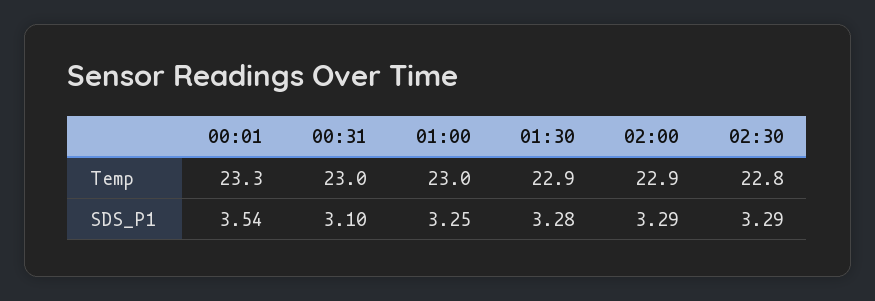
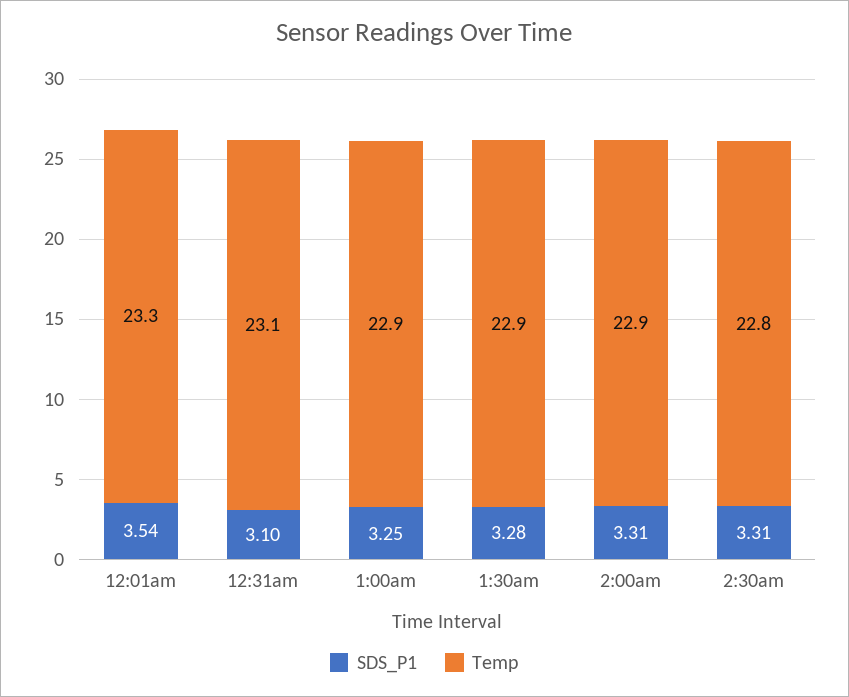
  {
    "Temp": {
      "00:01": 23.3,
-     "00:31": 23,
+     "00:31": 23.1,
-     "01:00": 23,
+     "01:00": 22.9,
      "01:30": 22.9,
      "02:00": 22.9,
      "02:30": 22.8
    },
    "SDS_P1": {
      "00:01": 3.54,
      "00:31": 3.1,
      "01:00": 3.25,
      "01:30": 3.28,
-     "02:00": 3.29,
+     "02:00": 3.31,
-     "02:30": 3.29
+     "02:30": 3.31
    }
  }

